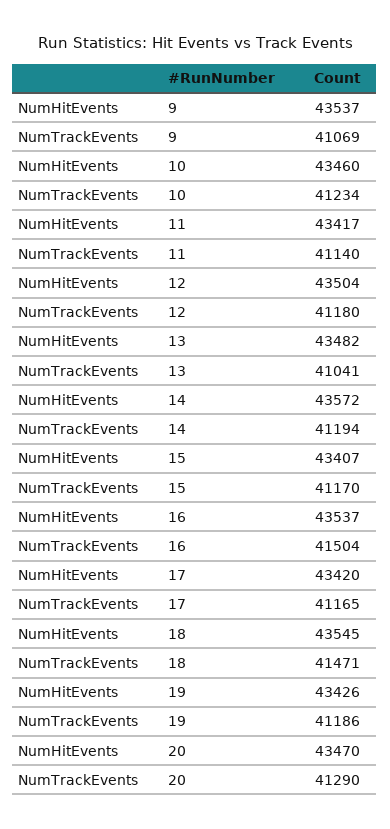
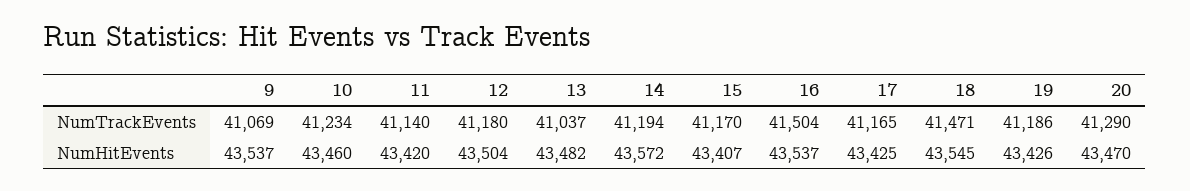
  {
    "NumHitEvents": {
      "9": 43537,
      "10": 43460,
-     "11": 43417,
+     "11": 43420,
      "12": 43504,
      "13": 43482,
      "14": 43572,
      "15": 43407,
      "16": 43537,
-     "17": 43420,
+     "17": 43425,
      "18": 43545,
      "19": 43426,
      "20": 43470
    },
    "NumTrackEvents": {
      "9": 41069,
      "10": 41234,
      "11": 41140,
      "12": 41180,
-     "13": 41041,
+     "13": 41037,
      "14": 41194,
      "15": 41170,
      "16": 41504,
      "17": 41165,
      "18": 41471,
      "19": 41186,
      "20": 41290
    }
  }

